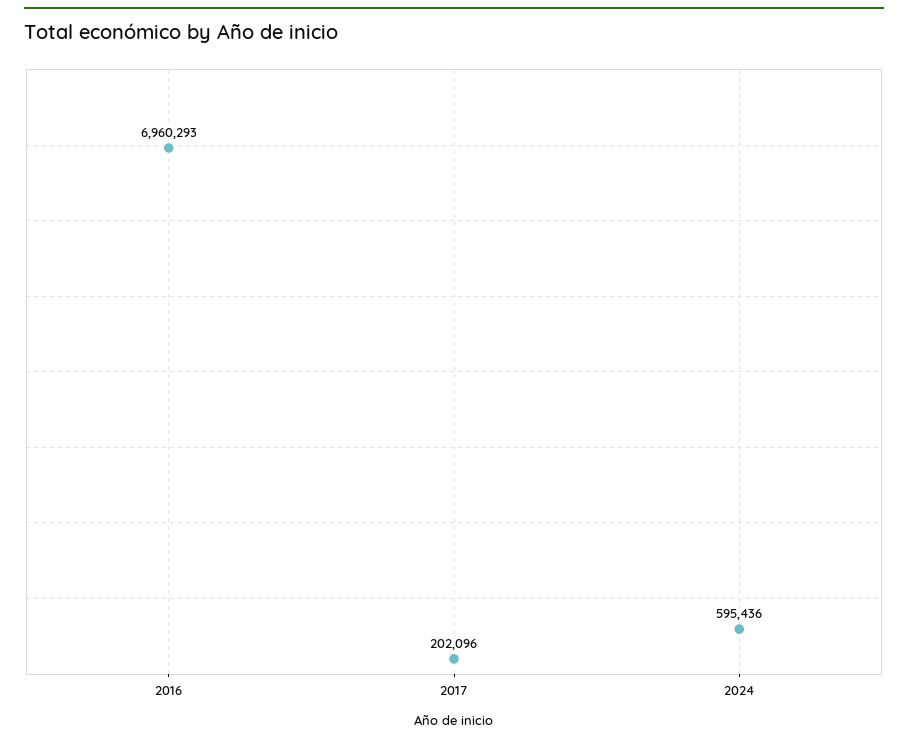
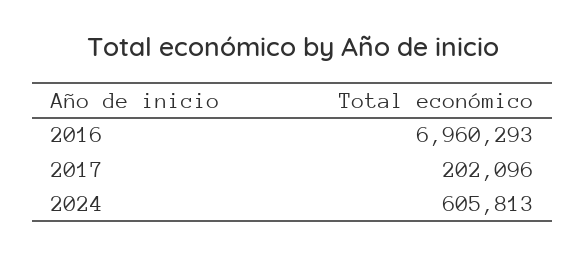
  {
    "2016": 6960293,
    "2017": 202096,
-   "2024": 595436
+   "2024": 605813
  }

